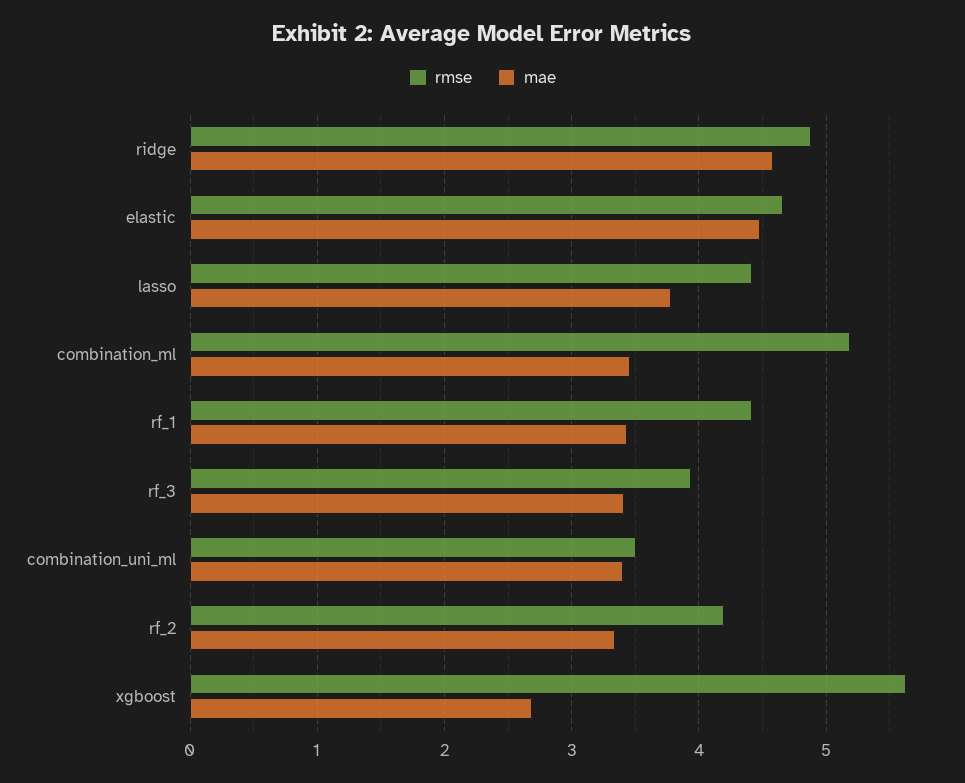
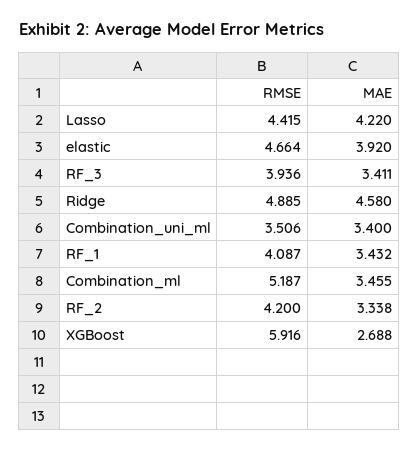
  {
    "rmse": {
      "ridge": 4.885,
      "elastic": 4.664,
      "lasso": 4.415,
      "combination_ml": 5.187,
-     "rf_1": 4.4,
+     "rf_1": 4.087,
      "rf_3": 3.936,
      "combination_uni_ml": 3.506,
      "rf_2": 4.2,
-     "xgboost": 5.6
+     "xgboost": 5.916
    },
    "mae": {
      "ridge": 4.58,
-     "elastic": 4.5,
+     "elastic": 3.92,
-     "lasso": 3.8,
+     "lasso": 4.22,
      "combination_ml": 3.455,
      "rf_1": 3.432,
      "rf_3": 3.411,
      "combination_uni_ml": 3.4,
      "rf_2": 3.338,
      "xgboost": 2.688
    }
  }

